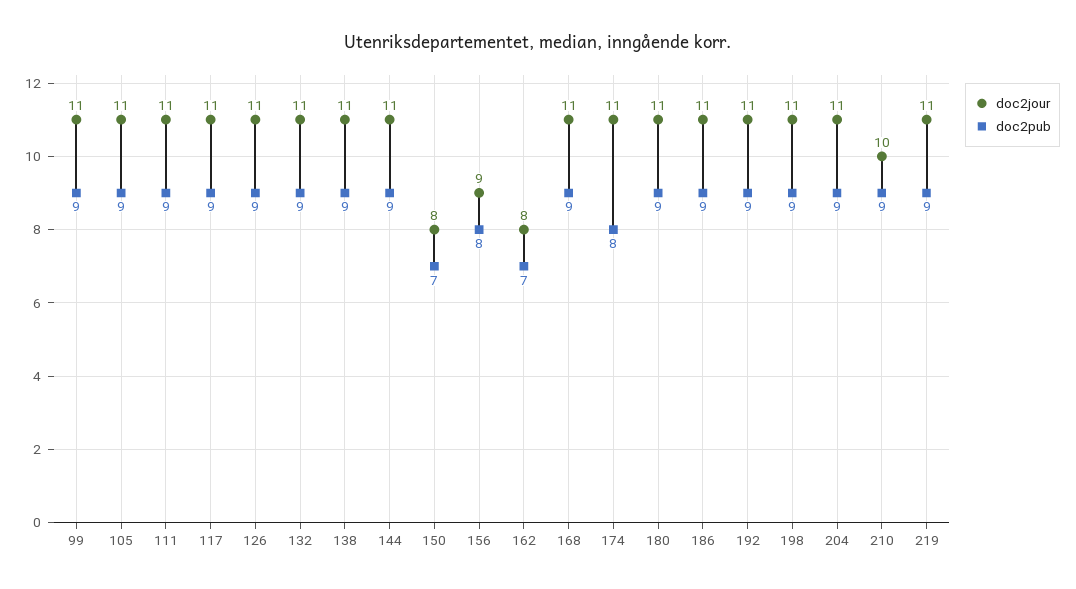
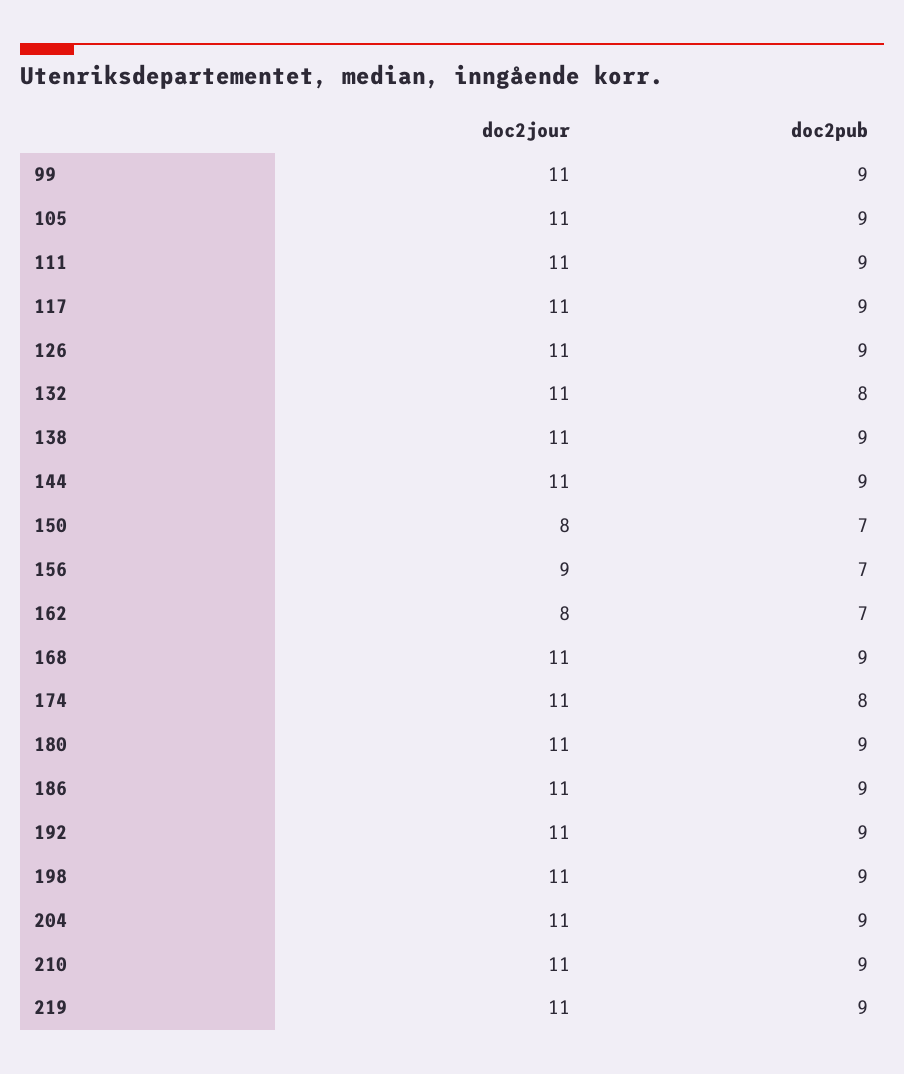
  {
    "doc2jour": {
      "99": 11,
      "105": 11,
      "111": 11,
      "117": 11,
      "126": 11,
      "132": 11,
      "138": 11,
      "144": 11,
      "150": 8,
      "156": 9,
      "162": 8,
      "168": 11,
      "174": 11,
      "180": 11,
      "186": 11,
      "192": 11,
      "198": 11,
      "204": 11,
-     "210": 10,
+     "210": 11,
      "219": 11
    },
    "doc2pub": {
      "99": 9,
      "105": 9,
      "111": 9,
      "117": 9,
      "126": 9,
-     "132": 9,
+     "132": 8,
      "138": 9,
      "144": 9,
      "150": 7,
-     "156": 8,
+     "156": 7,
      "162": 7,
      "168": 9,
      "174": 8,
      "180": 9,
      "186": 9,
      "192": 9,
      "198": 9,
      "204": 9,
      "210": 9,
      "219": 9
    }
  }

